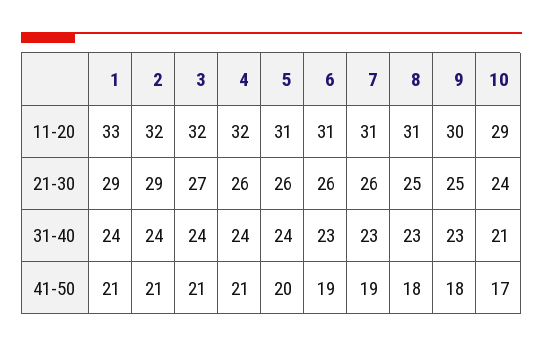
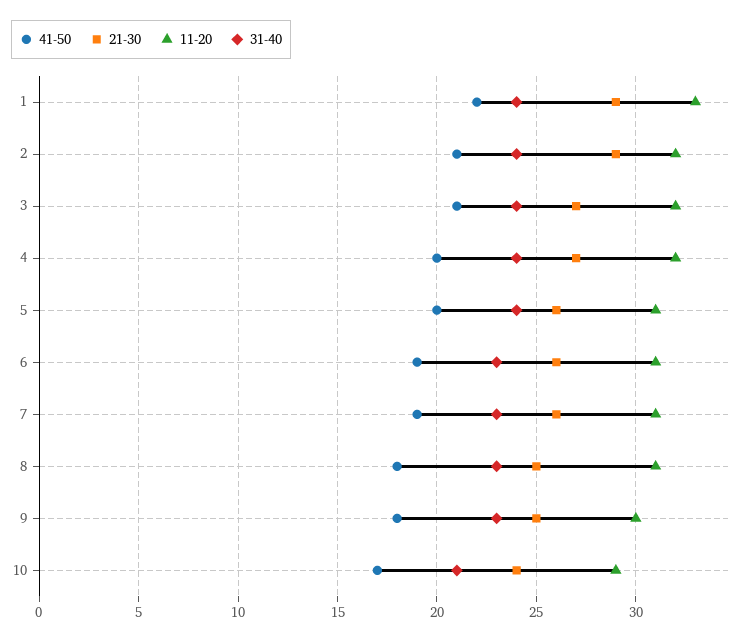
  {
    "11-20": {
      "1": 33,
      "2": 32,
      "3": 32,
      "4": 32,
      "5": 31,
      "6": 31,
      "7": 31,
      "8": 31,
      "9": 30,
      "10": 29
    },
    "21-30": {
      "1": 29,
      "2": 29,
      "3": 27,
-     "4": 26,
+     "4": 27,
      "5": 26,
      "6": 26,
      "7": 26,
      "8": 25,
      "9": 25,
      "10": 24
    },
    "31-40": {
      "1": 24,
      "2": 24,
      "3": 24,
      "4": 24,
      "5": 24,
      "6": 23,
      "7": 23,
      "8": 23,
      "9": 23,
      "10": 21
    },
    "41-50": {
-     "1": 21,
+     "1": 22,
      "2": 21,
      "3": 21,
-     "4": 21,
+     "4": 20,
      "5": 20,
      "6": 19,
      "7": 19,
      "8": 18,
      "9": 18,
      "10": 17
    }
  }

